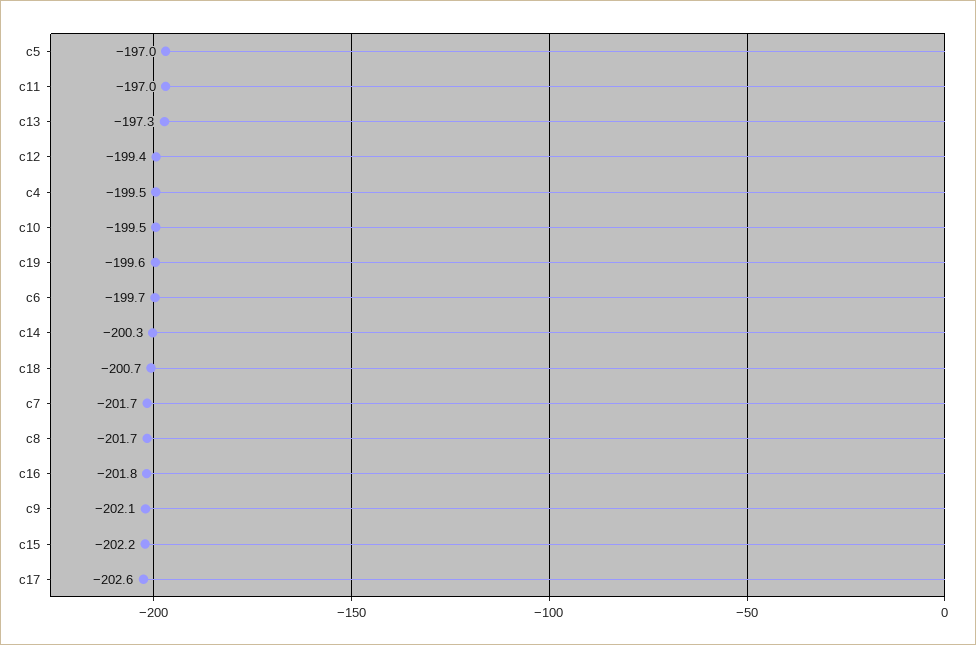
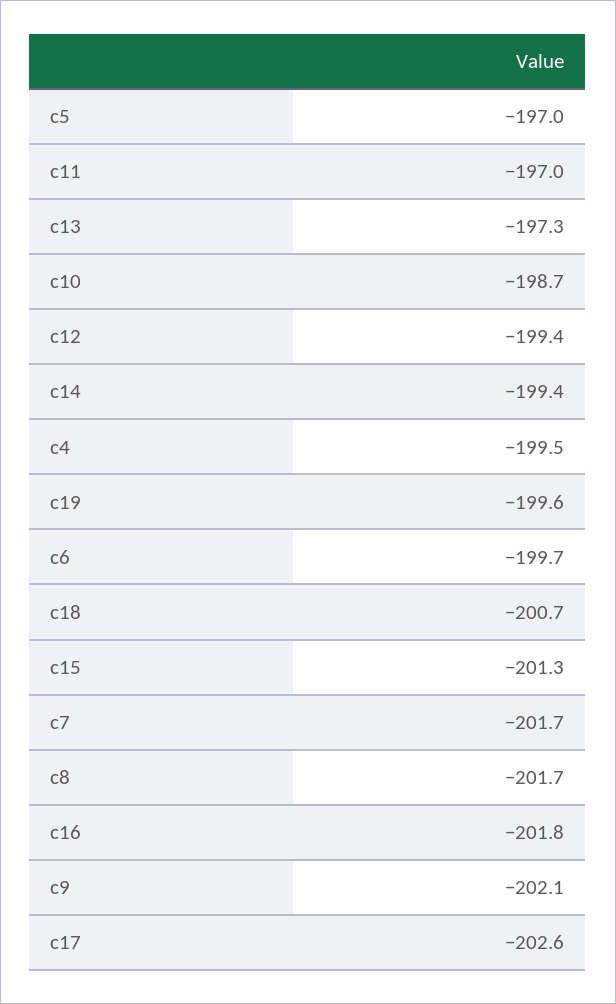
  {
    "c5": -197,
    "c11": -197,
    "c13": -197.3,
    "c12": -199.4,
    "c4": -199.5,
-   "c10": -199.5,
+   "c10": -198.7,
    "c19": -199.6,
    "c6": -199.7,
-   "c14": -200.3,
+   "c14": -199.4,
    "c18": -200.7,
    "c7": -201.7,
    "c8": -201.7,
    "c16": -201.8,
    "c9": -202.1,
-   "c15": -202.2,
+   "c15": -201.3,
    "c17": -202.6
  }

